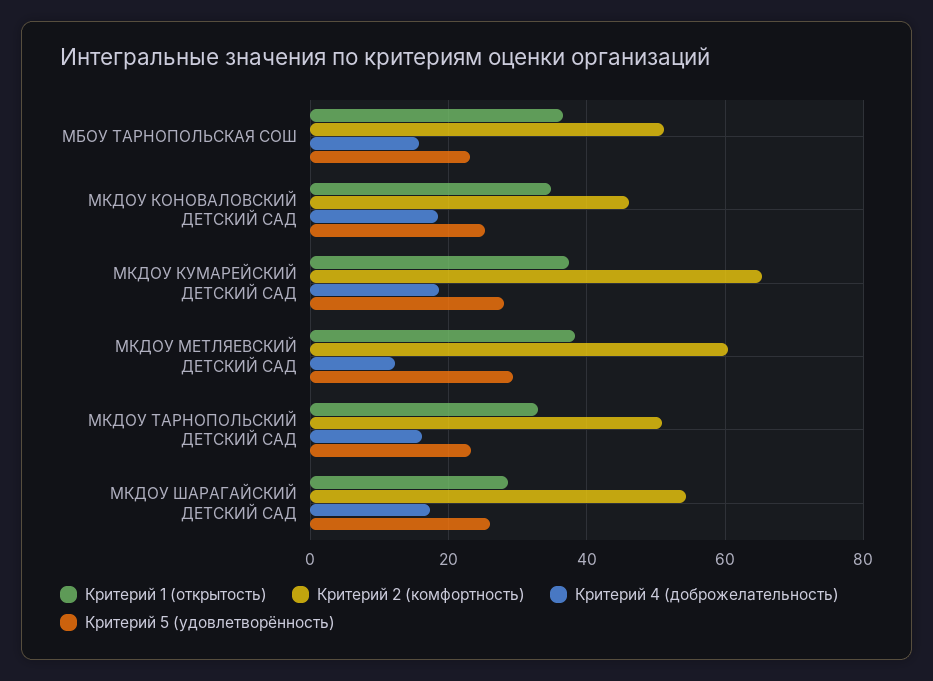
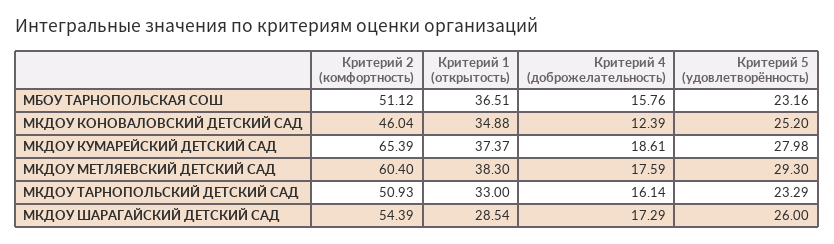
  {
    "Критерий 1 (открытость)": {
      "МБОУ ТАРНОПОЛЬСКАЯ СОШ": 36.51,
      "МКДОУ КОНОВАЛОВСКИЙ ДЕТСКИЙ САД": 34.88,
      "МКДОУ КУМАРЕЙСКИЙ ДЕТСКИЙ САД": 37.37,
      "МКДОУ МЕТЛЯЕВСКИЙ ДЕТСКИЙ САД": 38.3,
      "МКДОУ ТАРНОПОЛЬСКИЙ ДЕТСКИЙ САД": 33,
      "МКДОУ ШАРАГАЙСКИЙ ДЕТСКИЙ САД": 28.54
    },
    "Критерий 2 (комфортность)": {
      "МБОУ ТАРНОПОЛЬСКАЯ СОШ": 51.12,
      "МКДОУ КОНОВАЛОВСКИЙ ДЕТСКИЙ САД": 46.04,
      "МКДОУ КУМАРЕЙСКИЙ ДЕТСКИЙ САД": 65.39,
      "МКДОУ МЕТЛЯЕВСКИЙ ДЕТСКИЙ САД": 60.4,
      "МКДОУ ТАРНОПОЛЬСКИЙ ДЕТСКИЙ САД": 50.93,
      "МКДОУ ШАРАГАЙСКИЙ ДЕТСКИЙ САД": 54.39
    },
    "Критерий 4 (доброжелательность)": {
      "МБОУ ТАРНОПОЛЬСКАЯ СОШ": 15.76,
-     "МКДОУ КОНОВАЛОВСКИЙ ДЕТСКИЙ САД": 18,
+     "МКДОУ КОНОВАЛОВСКИЙ ДЕТСКИЙ САД": 12.39,
      "МКДОУ КУМАРЕЙСКИЙ ДЕТСКИЙ САД": 18.61,
-     "МКДОУ МЕТЛЯЕВСКИЙ ДЕТСКИЙ САД": 12,
+     "МКДОУ МЕТЛЯЕВСКИЙ ДЕТСКИЙ САД": 17.59,
      "МКДОУ ТАРНОПОЛЬСКИЙ ДЕТСКИЙ САД": 16.14,
      "МКДОУ ШАРАГАЙСКИЙ ДЕТСКИЙ САД": 17.29
    },
    "Критерий 5 (удовлетворённость)": {
      "МБОУ ТАРНОПОЛЬСКАЯ СОШ": 23.16,
      "МКДОУ КОНОВАЛОВСКИЙ ДЕТСКИЙ САД": 25.2,
      "МКДОУ КУМАРЕЙСКИЙ ДЕТСКИЙ САД": 27.98,
      "МКДОУ МЕТЛЯЕВСКИЙ ДЕТСКИЙ САД": 29.3,
      "МКДОУ ТАРНОПОЛЬСКИЙ ДЕТСКИЙ САД": 23.29,
      "МКДОУ ШАРАГАЙСКИЙ ДЕТСКИЙ САД": 26
    }
  }

